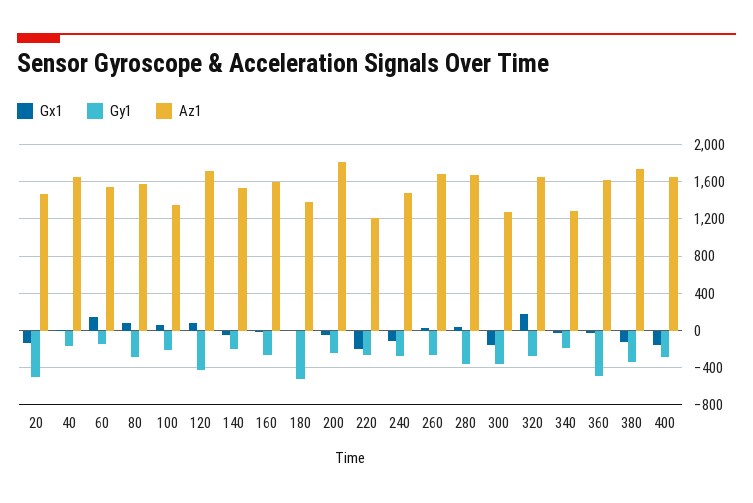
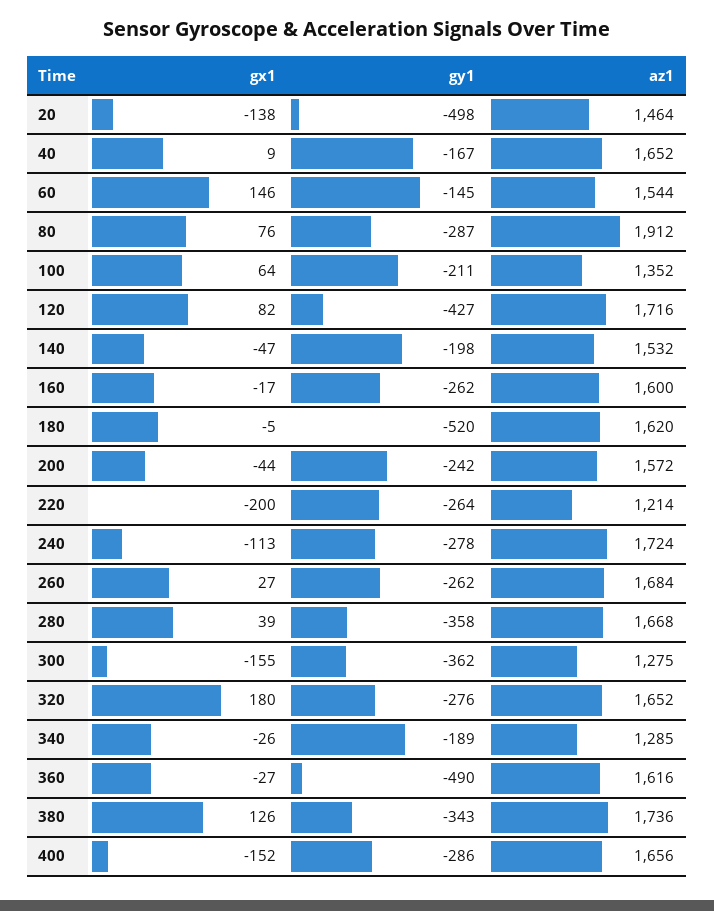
  {
    "Gx1": {
      "20": -138,
      "40": 9,
      "60": 146,
      "80": 76,
      "100": 64,
      "120": 82,
      "140": -47,
      "160": -17,
      "180": -5,
      "200": -44,
      "220": -200,
      "240": -113,
      "260": 27,
      "280": 39,
      "300": -155,
      "320": 180,
      "340": -26,
      "360": -27,
-     "380": -100,
+     "380": 126,
      "400": -152
    },
    "Gy1": {
      "20": -498,
      "40": -167,
      "60": -145,
      "80": -287,
      "100": -211,
      "120": -427,
      "140": -198,
      "160": -262,
      "180": -520,
      "200": -242,
      "220": -264,
      "240": -278,
      "260": -262,
      "280": -358,
      "300": -362,
      "320": -276,
      "340": -189,
      "360": -490,
      "380": -343,
      "400": -286
    },
    "Az1": {
      "20": 1464,
      "40": 1652,
      "60": 1544,
-     "80": 1600,
+     "80": 1912,
      "100": 1352,
      "120": 1716,
      "140": 1532,
      "160": 1600,
-     "180": 1400,
+     "180": 1620,
-     "200": 1800,
+     "200": 1572,
      "220": 1214,
-     "240": 1500,
+     "240": 1724,
      "260": 1684,
      "280": 1668,
      "300": 1275,
      "320": 1652,
      "340": 1285,
      "360": 1616,
      "380": 1736,
      "400": 1656
    }
  }

